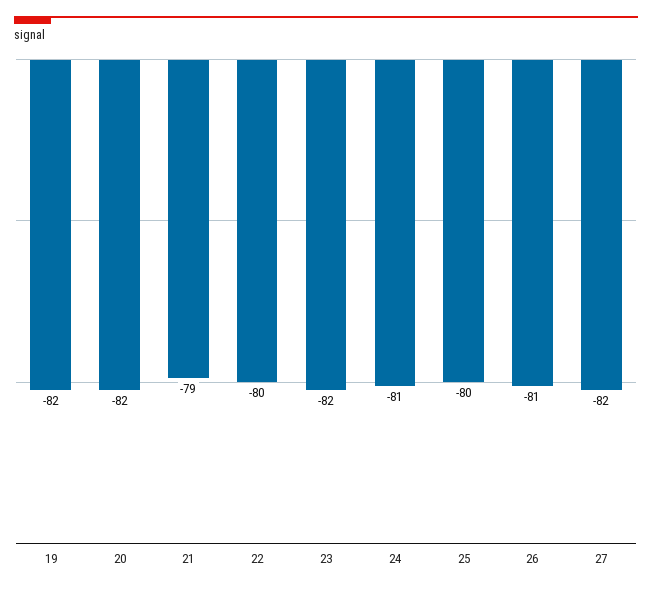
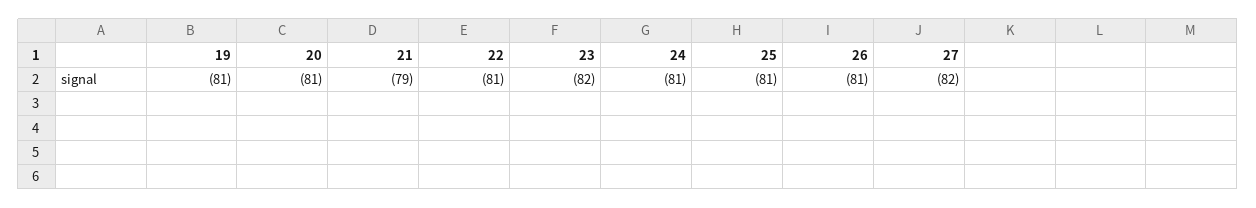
  {
-   "19": -82,
+   "19": -81,
-   "20": -82,
+   "20": -81,
    "21": -79,
-   "22": -80,
+   "22": -81,
    "23": -82,
    "24": -81,
-   "25": -80,
+   "25": -81,
    "26": -81,
    "27": -82
  }

